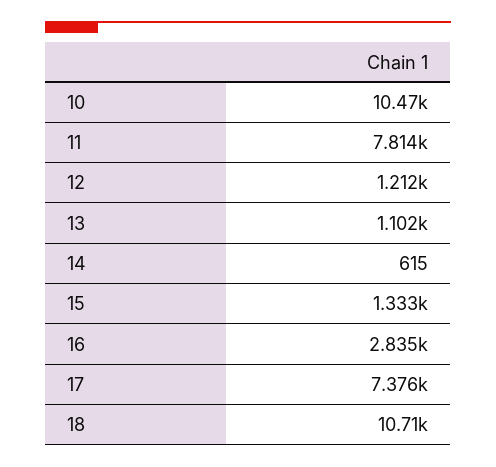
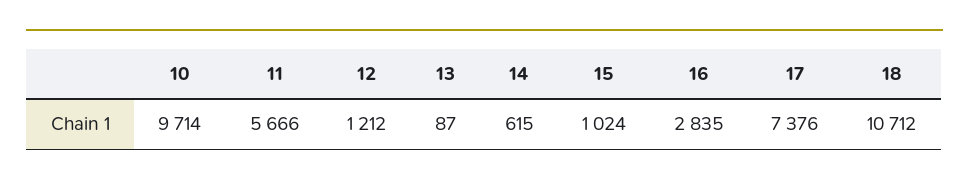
  {
-   "10": 10470,
+   "10": 9714,
-   "11": 7814,
+   "11": 5666,
    "12": 1212,
-   "13": 1102,
+   "13": 87,
    "14": 615,
-   "15": 1333,
+   "15": 1024,
    "16": 2835,
    "17": 7376,
    "18": 10712
  }

